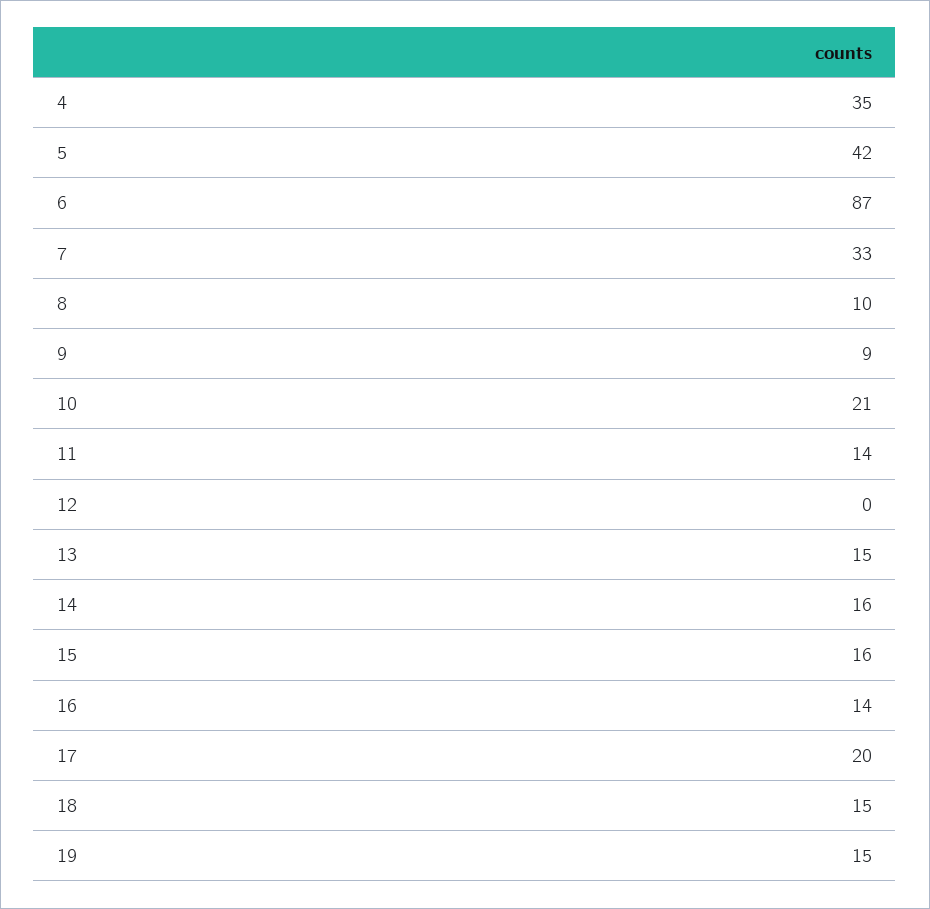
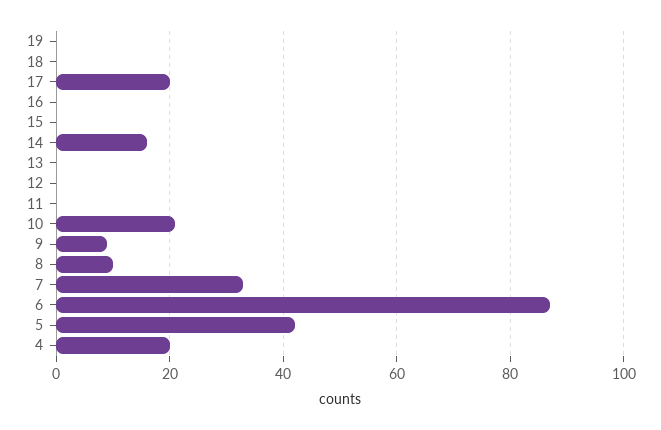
  {
-   "4": 35,
+   "4": 20,
    "5": 42,
    "6": 87,
    "7": 33,
    "8": 10,
    "9": 9,
    "10": 21,
-   "11": 14,
+   "11": 0,
    "12": 0,
-   "13": 15,
+   "13": 0,
    "14": 16,
-   "15": 16,
+   "15": 0,
-   "16": 14,
+   "16": 0,
    "17": 20,
-   "18": 15,
+   "18": 0,
-   "19": 15
+   "19": 0
  }

